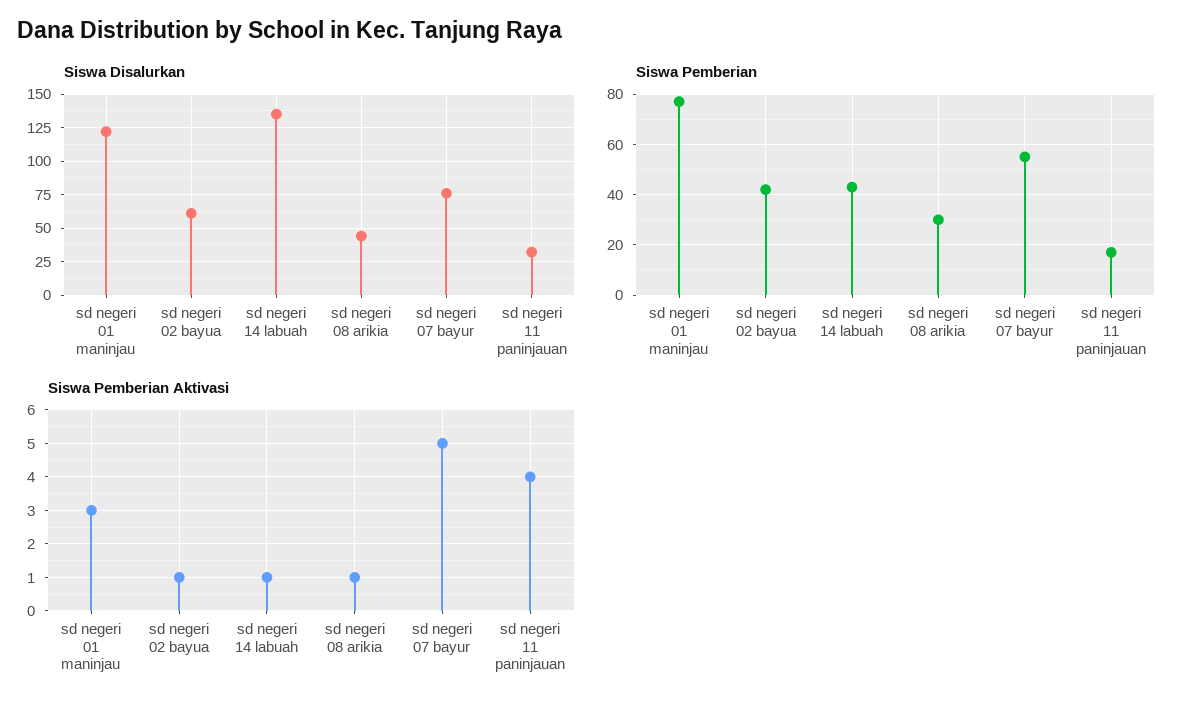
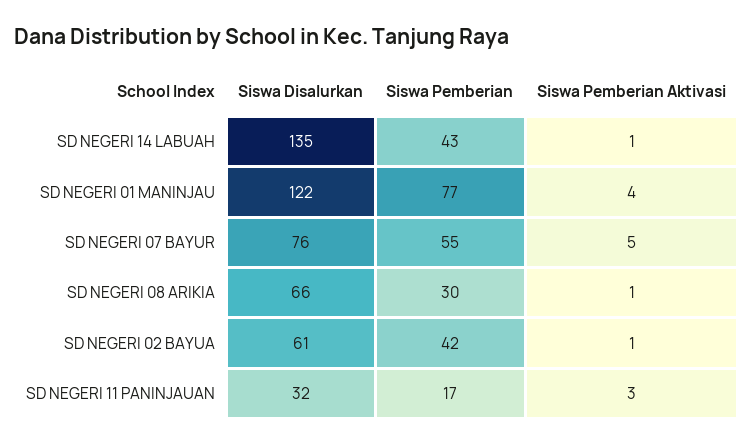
  {
    "Siswa Disalurkan": {
      "sd negeri 01 maninjau": 122,
      "sd negeri 02 bayua": 61,
      "sd negeri 14 labuah": 135,
-     "sd negeri 08 arikia": 45,
+     "sd negeri 08 arikia": 66,
      "sd negeri 07 bayur": 76,
      "sd negeri 11 paninjauan": 32
    },
    "Siswa Pemberian": {
      "sd negeri 01 maninjau": 77,
      "sd negeri 02 bayua": 42,
      "sd negeri 14 labuah": 43,
      "sd negeri 08 arikia": 30,
      "sd negeri 07 bayur": 55,
      "sd negeri 11 paninjauan": 17
    },
    "Siswa Pemberian Aktivasi": {
-     "sd negeri 01 maninjau": 3,
+     "sd negeri 01 maninjau": 4,
      "sd negeri 02 bayua": 1,
      "sd negeri 14 labuah": 1,
      "sd negeri 08 arikia": 1,
      "sd negeri 07 bayur": 5,
-     "sd negeri 11 paninjauan": 4
+     "sd negeri 11 paninjauan": 3
    }
  }

